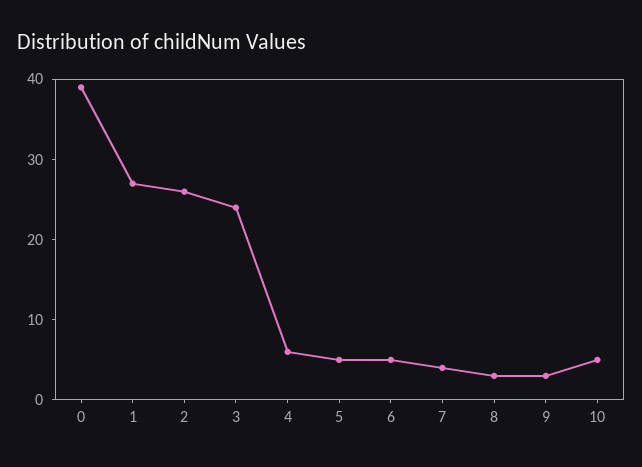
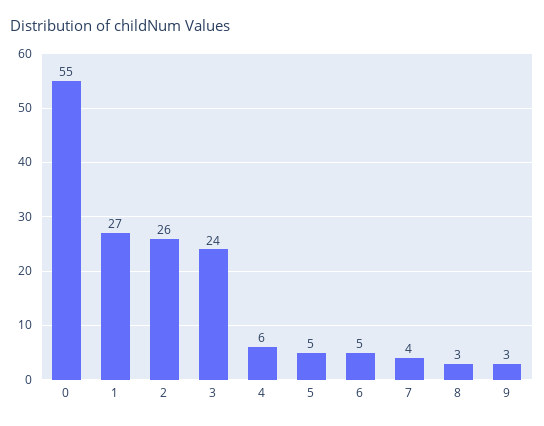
  {
-   "0": 39,
+   "0": 55,
    "1": 27,
    "2": 26,
    "3": 24,
    "4": 6,
    "5": 5,
    "6": 5,
    "7": 4,
    "8": 3,
-   "9": 3,
+   "9": 3
-   "10": 5
  }

